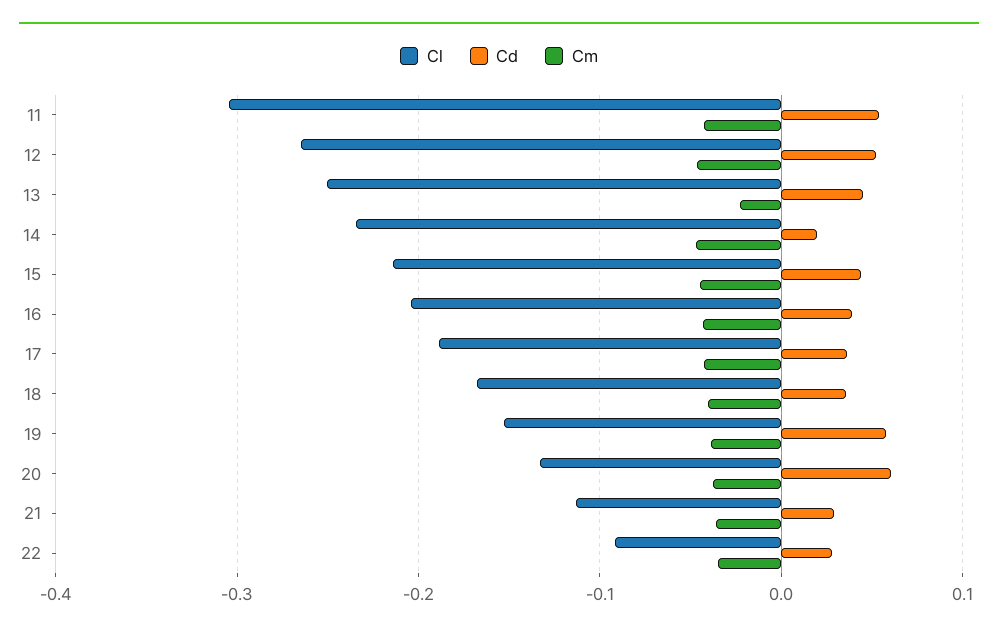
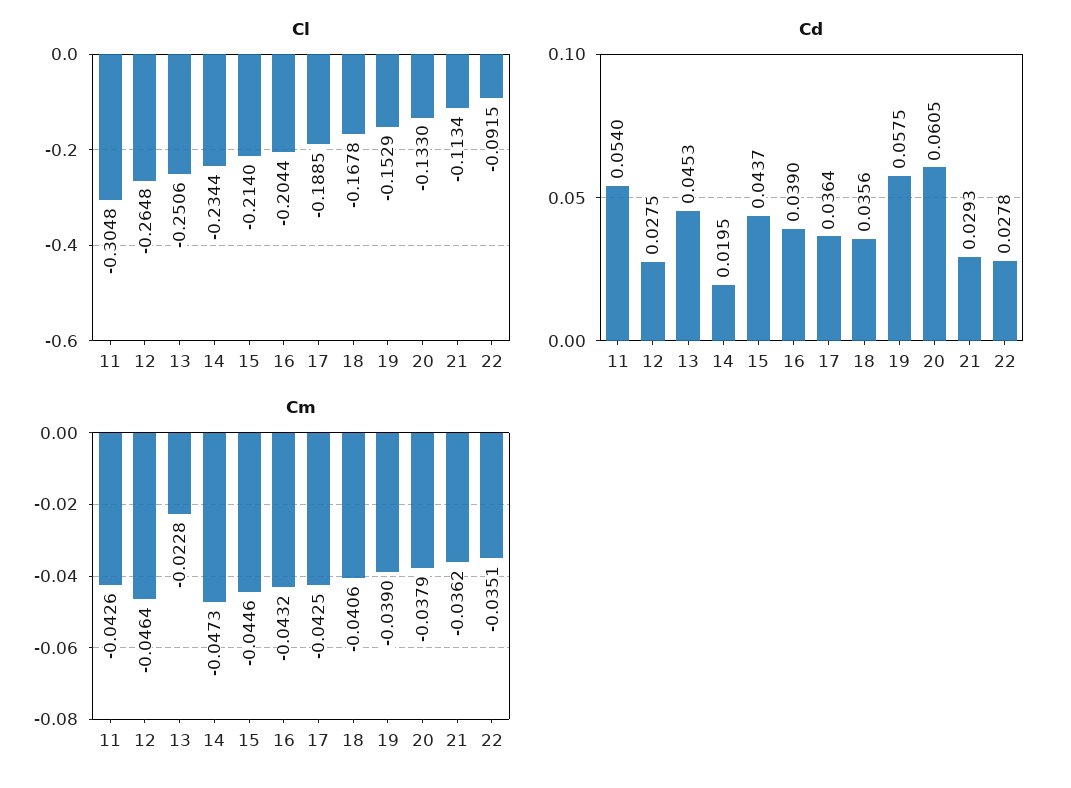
  {
    "Cl": {
      "11": -0.3048,
      "12": -0.2648,
      "13": -0.2506,
      "14": -0.2344,
      "15": -0.214,
      "16": -0.2044,
      "17": -0.1885,
      "18": -0.1678,
      "19": -0.1529,
      "20": -0.133,
      "21": -0.1134,
      "22": -0.0915
    },
    "Cd": {
      "11": 0.054,
-     "12": 0.05,
+     "12": 0.0275,
      "13": 0.0453,
      "14": 0.0195,
      "15": 0.0437,
      "16": 0.039,
      "17": 0.0364,
      "18": 0.0356,
      "19": 0.0575,
      "20": 0.0605,
      "21": 0.0293,
      "22": 0.0278
    },
    "Cm": {
      "11": -0.0426,
      "12": -0.0464,
      "13": -0.0228,
      "14": -0.0473,
      "15": -0.0446,
      "16": -0.0432,
      "17": -0.0425,
      "18": -0.0406,
      "19": -0.039,
      "20": -0.0379,
      "21": -0.0362,
      "22": -0.0351
    }
  }

